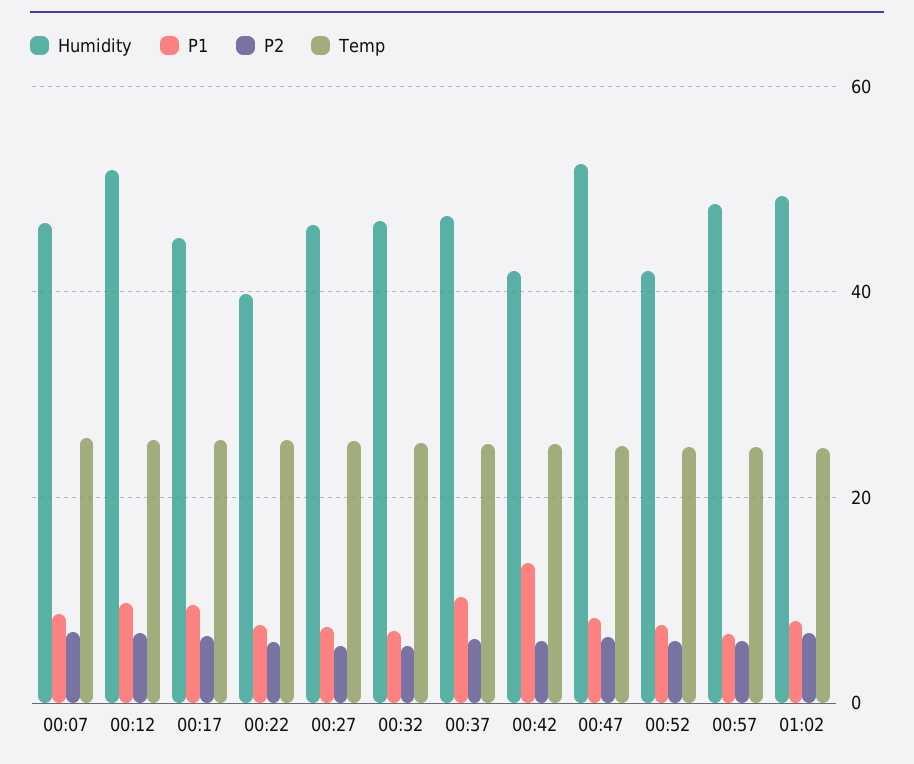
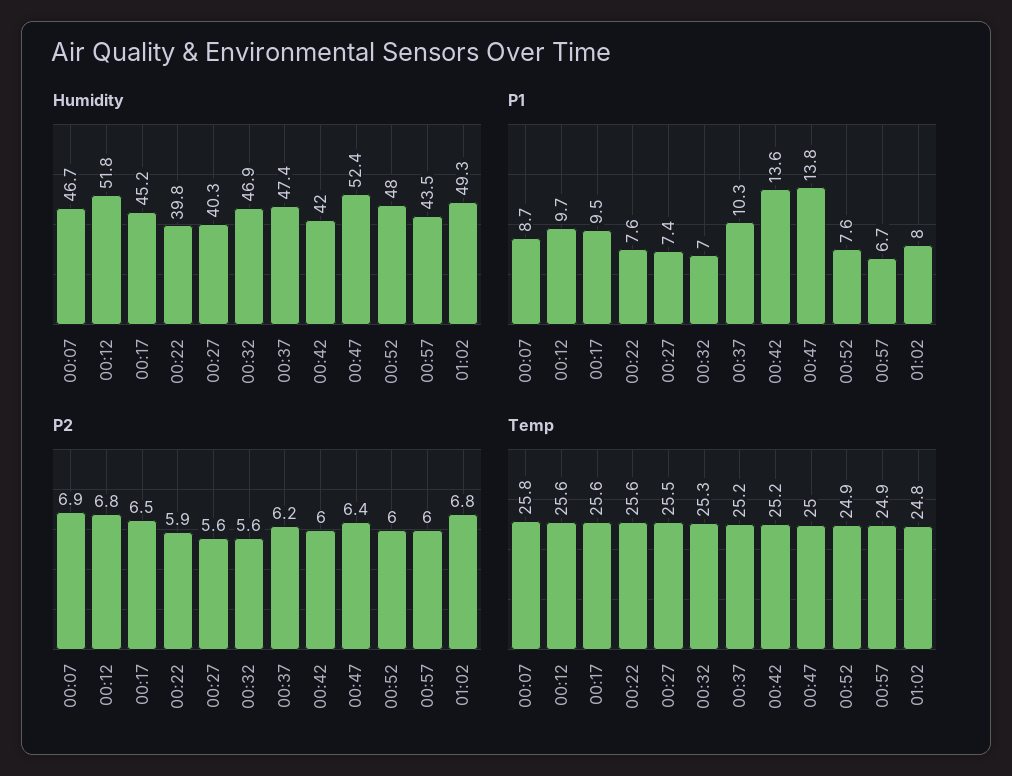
  {
    "Humidity": {
      "00:07": 46.7,
      "00:12": 51.8,
      "00:17": 45.2,
      "00:22": 39.8,
-     "00:27": 46,
+     "00:27": 40.3,
      "00:32": 46.9,
      "00:37": 47.4,
      "00:42": 42,
      "00:47": 52.4,
-     "00:52": 42,
+     "00:52": 48,
-     "00:57": 48,
+     "00:57": 43.5,
      "01:02": 49.3
    },
    "P1": {
      "00:07": 8.7,
      "00:12": 9.7,
      "00:17": 9.5,
      "00:22": 7.6,
      "00:27": 7.4,
      "00:32": 7,
      "00:37": 10.3,
      "00:42": 13.6,
-     "00:47": 8,
+     "00:47": 13.8,
      "00:52": 7.6,
      "00:57": 6.7,
      "01:02": 8
    },
    "P2": {
      "00:07": 6.9,
      "00:12": 6.8,
      "00:17": 6.5,
      "00:22": 5.9,
      "00:27": 5.6,
      "00:32": 5.6,
      "00:37": 6.2,
      "00:42": 6,
      "00:47": 6.4,
      "00:52": 6,
      "00:57": 6,
      "01:02": 6.8
    },
    "Temp": {
      "00:07": 25.8,
      "00:12": 25.6,
      "00:17": 25.6,
      "00:22": 25.6,
      "00:27": 25.5,
      "00:32": 25.3,
      "00:37": 25.2,
      "00:42": 25.2,
      "00:47": 25,
      "00:52": 24.9,
      "00:57": 24.9,
      "01:02": 24.8
    }
  }

